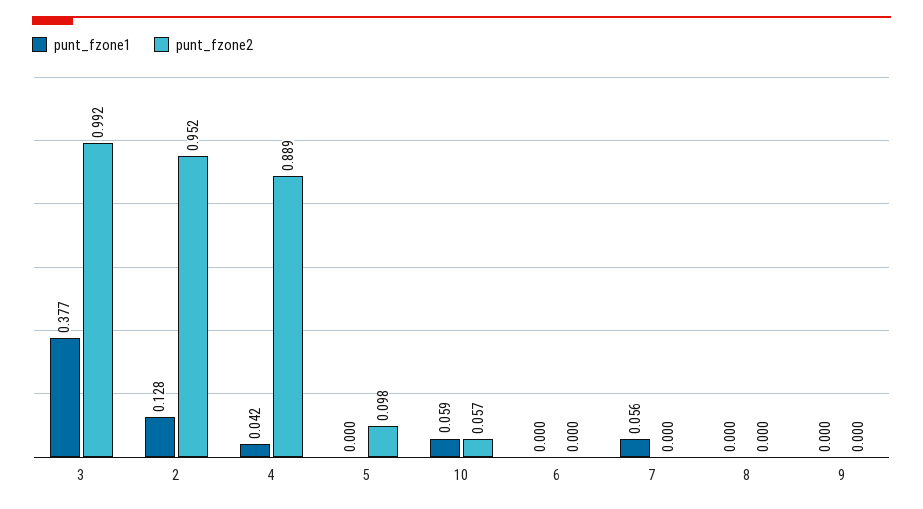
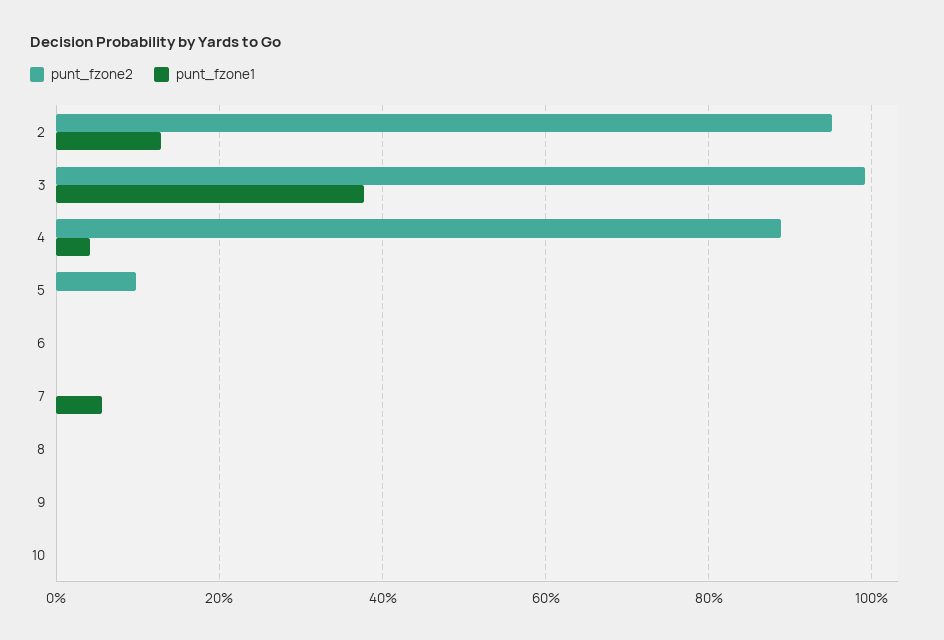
  {
    "punt_fzone1": {
      "3": 0.377,
      "2": 0.128,
      "4": 0.042,
      "5": 0,
-     "10": 0.059,
+     "10": 0,
      "6": 0,
      "7": 0.056,
      "8": 0,
      "9": 0
    },
    "punt_fzone2": {
      "3": 0.992,
      "2": 0.952,
      "4": 0.889,
      "5": 0.098,
-     "10": 0.057,
+     "10": 0,
      "6": 0,
      "7": 0,
      "8": 0,
      "9": 0
    }
  }

